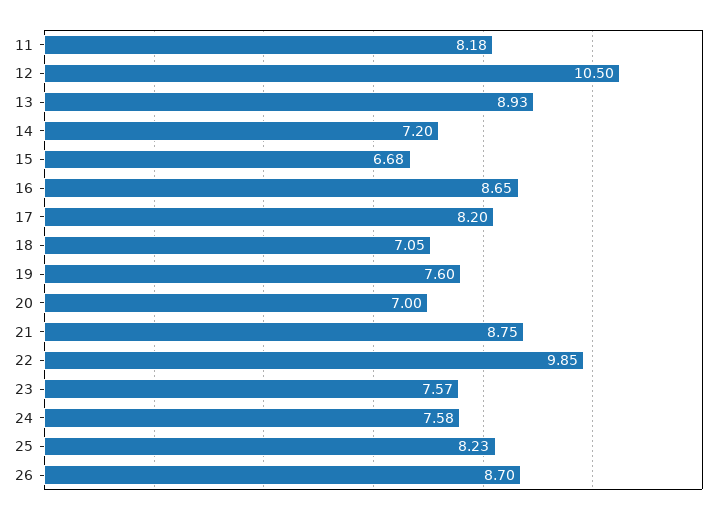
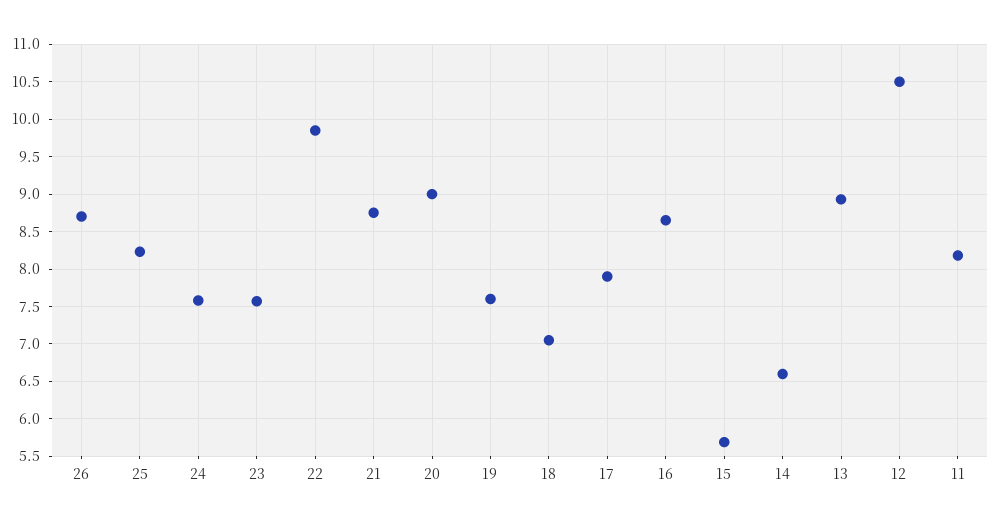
  {
    "11": 8.18,
    "12": 10.5,
    "13": 8.93,
-   "14": 7.2,
+   "14": 6.6,
-   "15": 6.68,
+   "15": 5.7,
    "16": 8.65,
-   "17": 8.2,
+   "17": 7.9,
    "18": 7.05,
    "19": 7.6,
-   "20": 7,
+   "20": 9,
    "21": 8.75,
    "22": 9.85,
    "23": 7.57,
    "24": 7.58,
    "25": 8.23,
    "26": 8.7
  }

